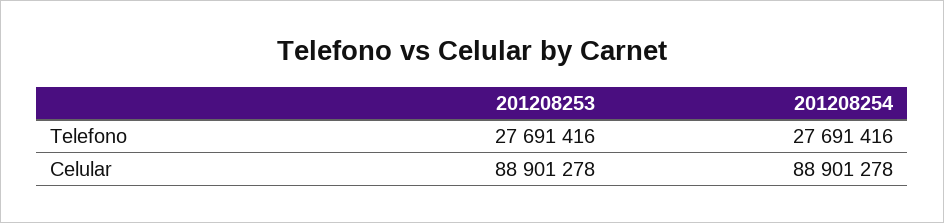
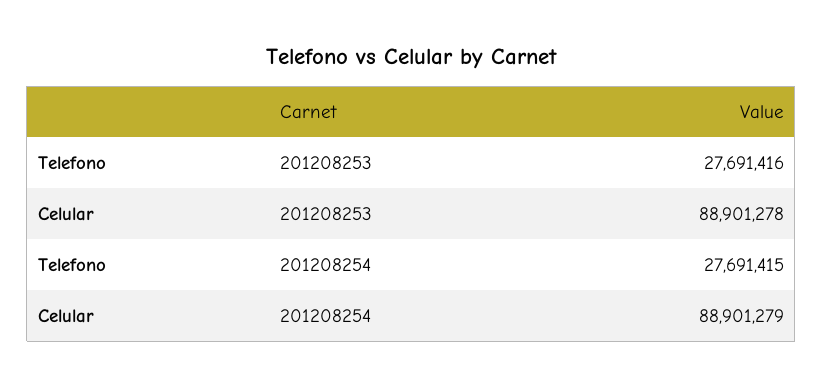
  {
    "201208253": {
      "Telefono": 27691416,
      "Celular": 88901278
    },
    "201208254": {
-     "Telefono": 27691416,
+     "Telefono": 27691415,
-     "Celular": 88901278
+     "Celular": 88901279
    }
  }

